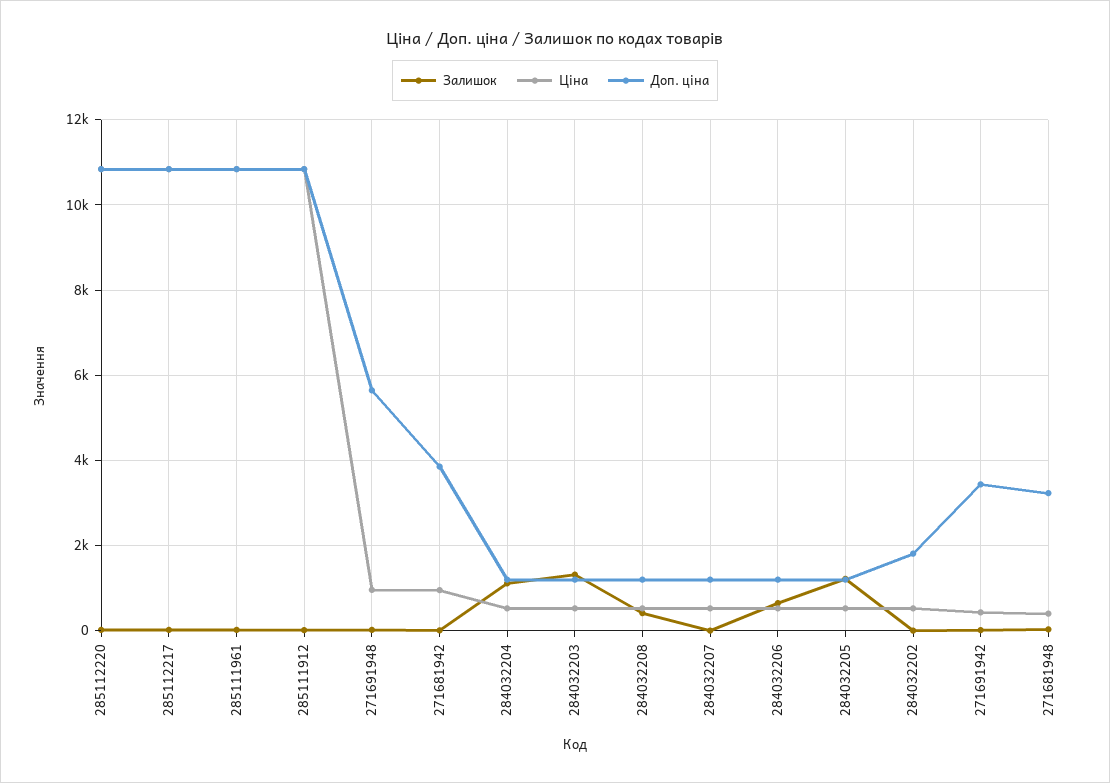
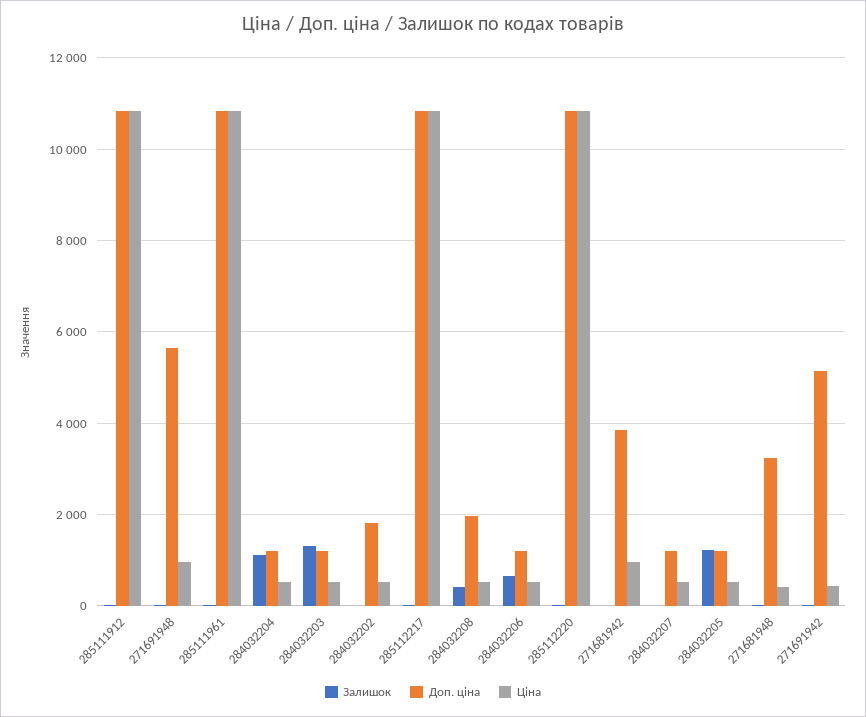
  {
    "Залишок": {
      "285112220": 0,
      "285112217": 0,
      "285111961": 0,
      "285111912": 0,
      "271691948": 0,
      "271681942": 0,
      "284032204": 1200,
      "284032203": 1400,
      "284032208": 400,
      "284032207": 0,
      "284032206": 600,
      "284032205": 1200,
      "284032202": 0,
      "271691942": 0,
      "271681948": 0
    },
    "Ціна": {
      "285112220": 10800,
      "285112217": 10800,
      "285111961": 10800,
      "285111912": 10800,
      "271691948": 1000,
      "271681942": 1000,
      "284032204": 600,
      "284032203": 600,
      "284032208": 600,
      "284032207": 600,
      "284032206": 600,
      "284032205": 600,
      "284032202": 600,
      "271691942": 400,
      "271681948": 400
    },
    "Доп. ціна": {
      "285112220": 10800,
      "285112217": 10800,
      "285111961": 10800,
      "285111912": 10800,
      "271691948": 5600,
      "271681942": 3800,
      "284032204": 1200,
      "284032203": 1200,
-     "284032208": 1200,
+     "284032208": 2000,
      "284032207": 1200,
      "284032206": 1200,
      "284032205": 1200,
      "284032202": 1800,
-     "271691942": 3400,
+     "271691942": 5200,
      "271681948": 3200
    }
  }

